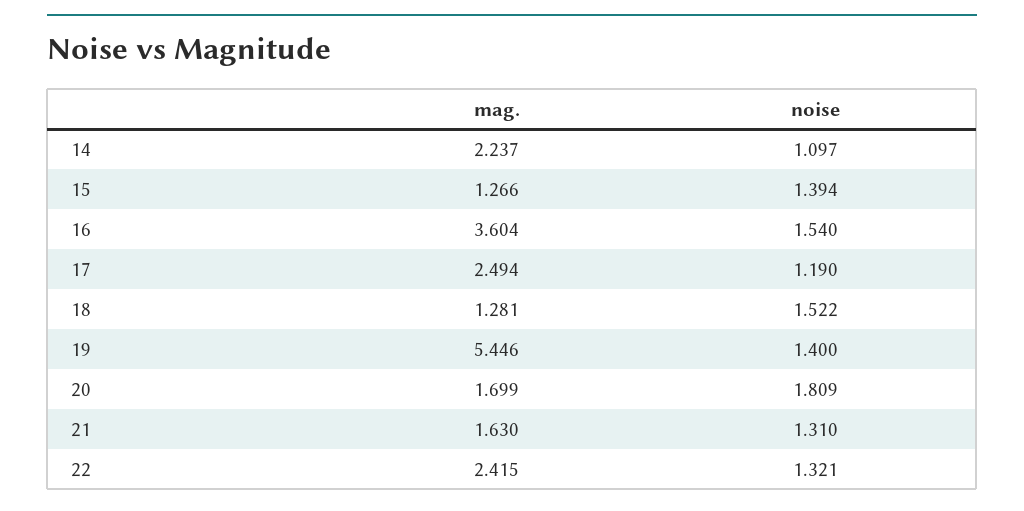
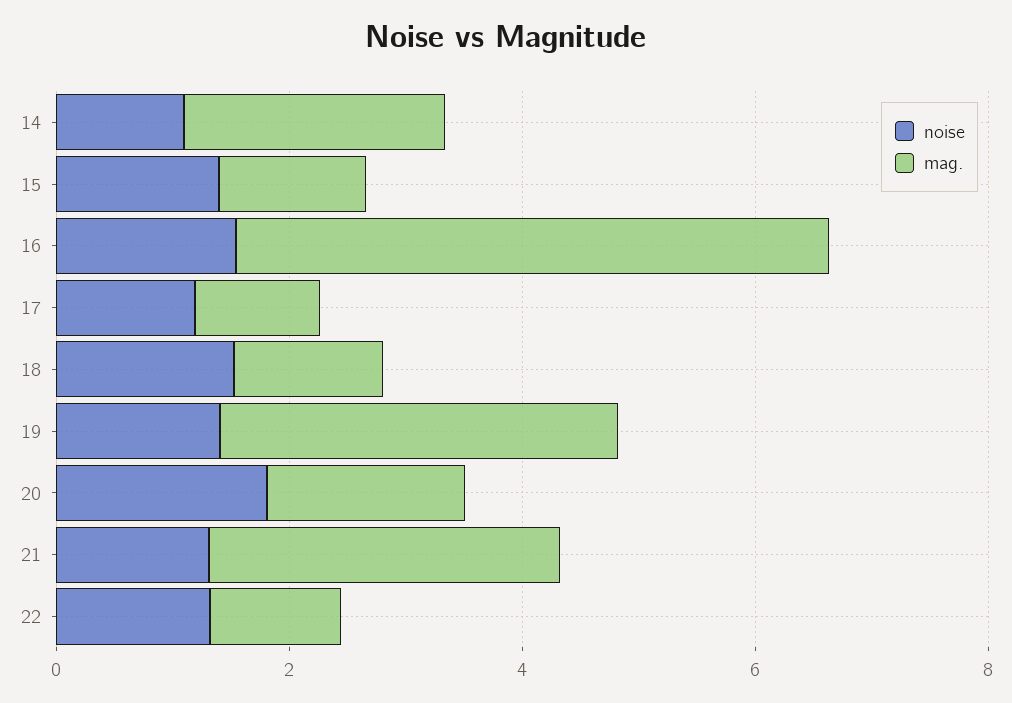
  {
    "mag.": {
      "14": 2.237,
      "15": 1.266,
-     "16": 3.604,
+     "16": 5,
-     "17": 2.494,
+     "17": 1,
      "18": 1.281,
-     "19": 5.446,
+     "19": 3.5,
      "20": 1.699,
-     "21": 1.63,
+     "21": 3,
-     "22": 2.415
+     "22": 1
    },
    "noise": {
      "14": 1.097,
      "15": 1.394,
      "16": 1.54,
      "17": 1.19,
      "18": 1.522,
      "19": 1.4,
      "20": 1.809,
      "21": 1.31,
      "22": 1.321
    }
  }

